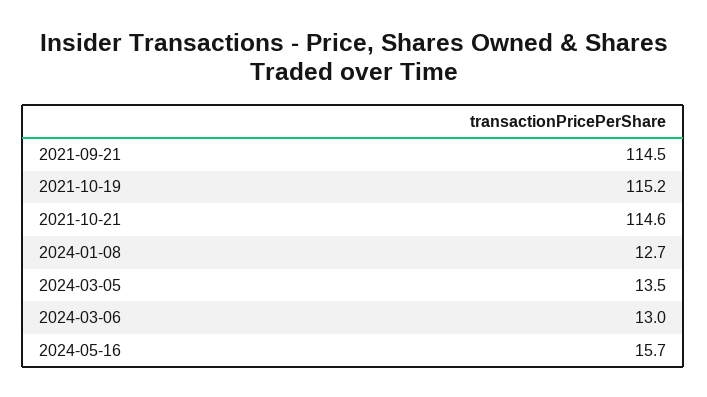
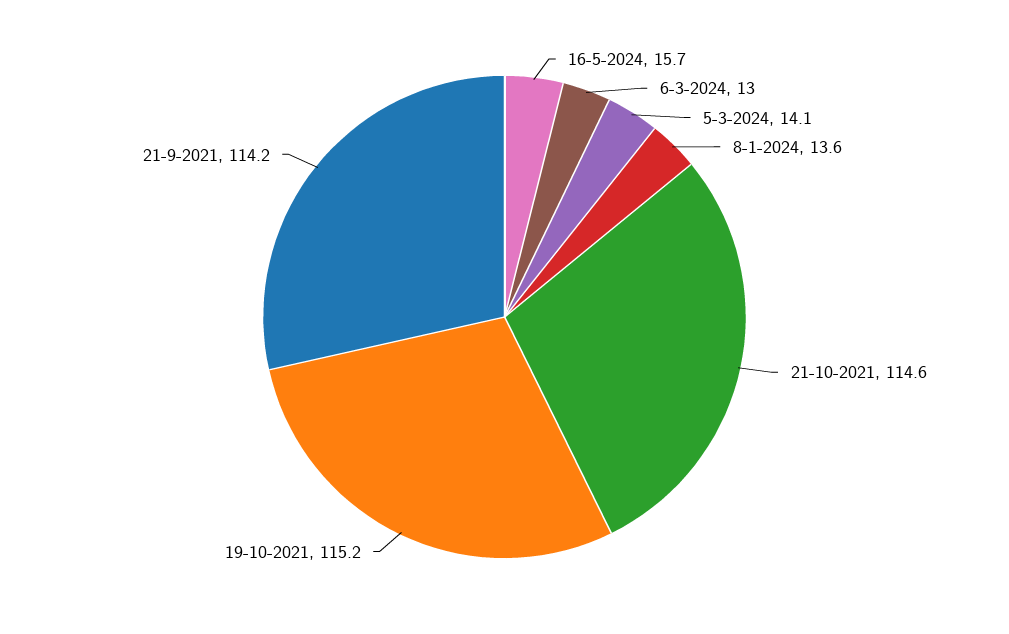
  {
-   "2021-09-21": 114.5,
+   "2021-09-21": 114.2,
    "2021-10-19": 115.2,
    "2021-10-21": 114.6,
-   "2024-01-08": 12.7,
+   "2024-01-08": 13.6,
-   "2024-03-05": 13.5,
+   "2024-03-05": 14.1,
    "2024-03-06": 13,
    "2024-05-16": 15.7
  }

